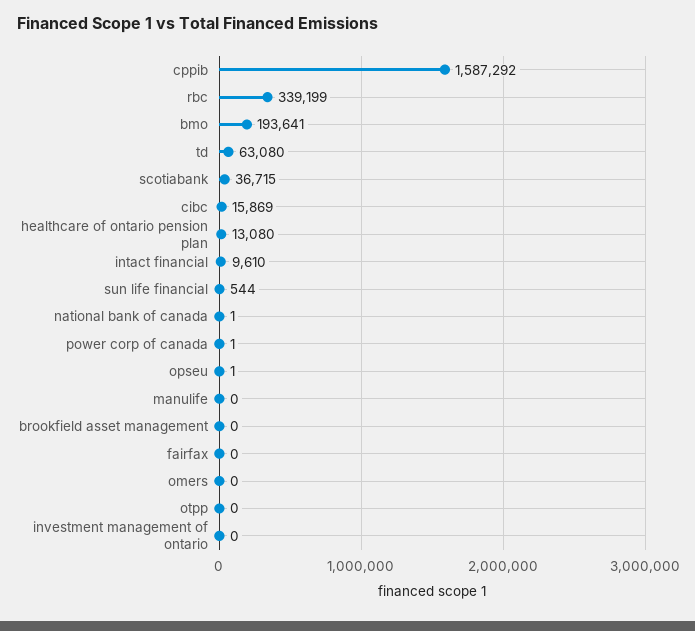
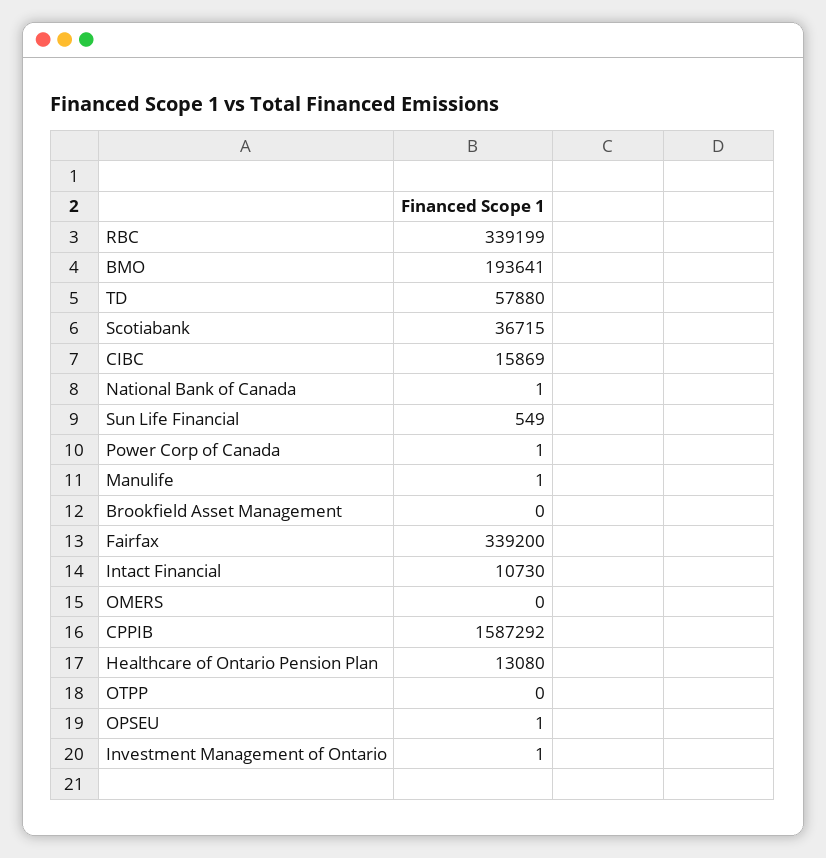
  {
    "cppib": 1587292,
    "rbc": 339199,
    "bmo": 193641,
-   "td": 63080,
+   "td": 57880,
    "scotiabank": 36715,
    "cibc": 15869,
    "healthcare of ontario pension plan": 13080,
-   "intact financial": 9610,
+   "intact financial": 10730,
-   "sun life financial": 544,
+   "sun life financial": 549,
    "national bank of canada": 1,
    "power corp of canada": 1,
    "opseu": 1,
-   "manulife": 0,
+   "manulife": 1,
    "brookfield asset management": 0,
-   "fairfax": 0,
+   "fairfax": 339200,
    "omers": 0,
    "otpp": 0,
-   "investment management of ontario": 0
+   "investment management of ontario": 1
  }

